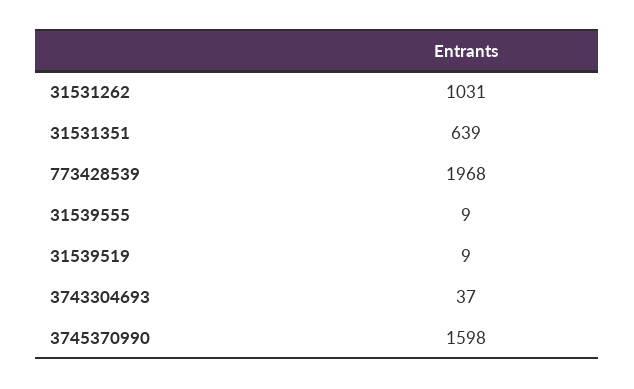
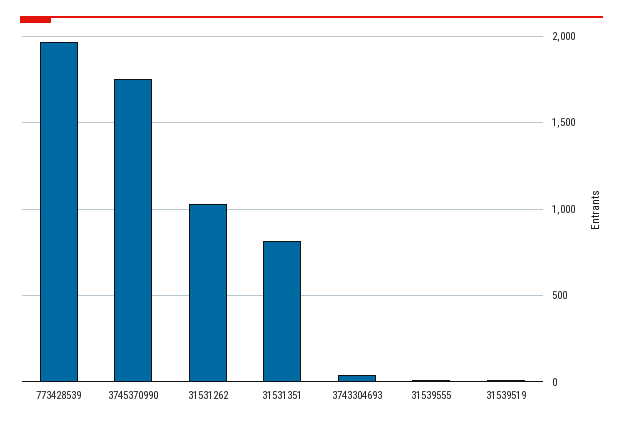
  {
    "31531262": 1031,
-   "31531351": 639,
+   "31531351": 800,
    "773428539": 1968,
    "31539555": 9,
    "31539519": 9,
    "3743304693": 37,
-   "3745370990": 1598
+   "3745370990": 1750
  }

